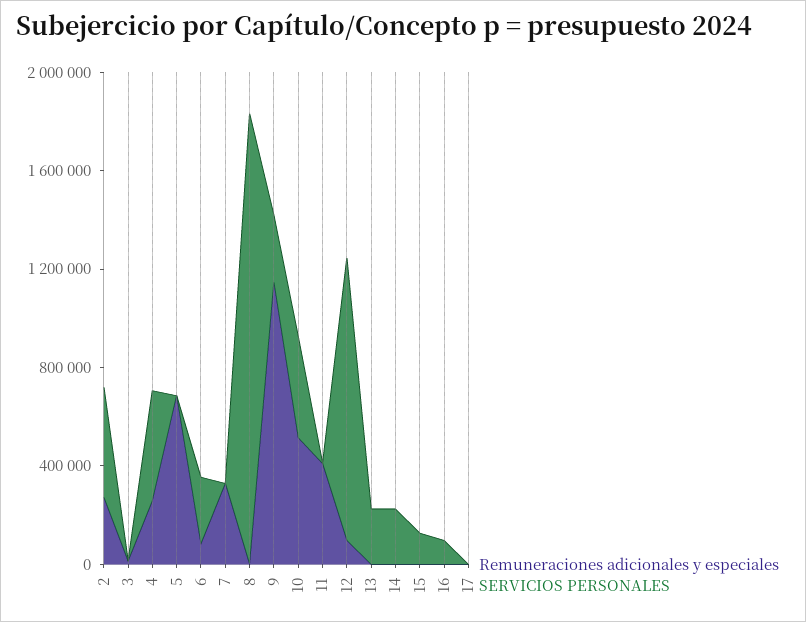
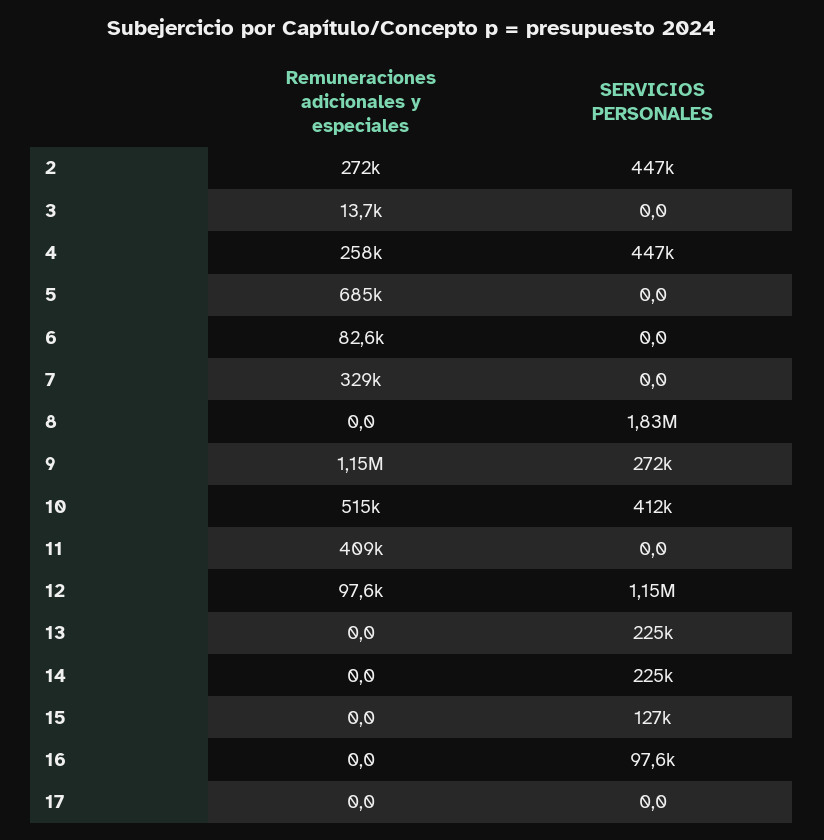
  {
    "Remuneraciones adicionales y especiales": {
      "2": 272000,
      "3": 13700,
      "4": 258000,
      "5": 685000,
      "6": 82600,
      "7": 329000,
      "8": 0,
      "9": 1150000,
      "10": 515000,
      "11": 409000,
      "12": 97600,
      "13": 0,
      "14": 0,
      "15": 0,
      "16": 0,
      "17": 0
    },
    "SERVICIOS PERSONALES": {
      "2": 447000,
      "3": 0,
      "4": 447000,
      "5": 0,
-     "6": 300000,
+     "6": 0,
      "7": 0,
      "8": 1830000,
      "9": 272000,
      "10": 412000,
      "11": 0,
      "12": 1150000,
      "13": 225000,
      "14": 225000,
      "15": 127000,
      "16": 97600,
      "17": 0
    }
  }

